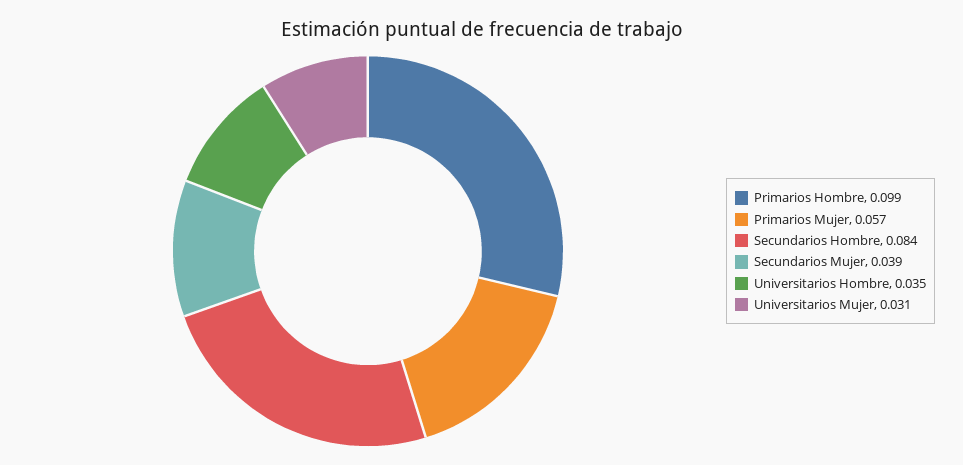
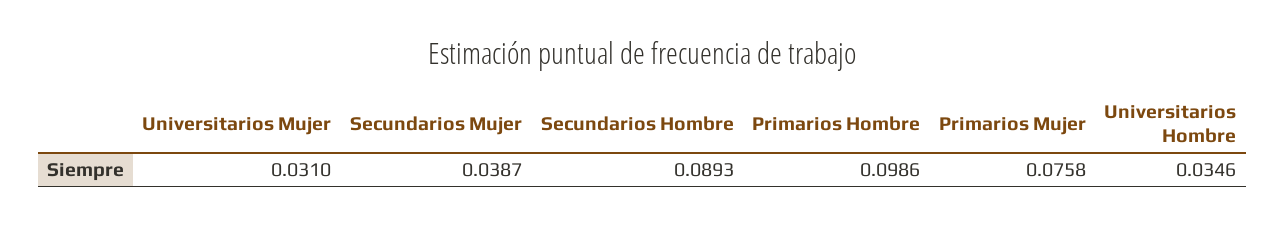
  {
    "Primarios Hombre": 0.0986,
-   "Primarios Mujer": 0.057,
+   "Primarios Mujer": 0.0758,
-   "Secundarios Hombre": 0.084,
+   "Secundarios Hombre": 0.0893,
    "Secundarios Mujer": 0.0387,
    "Universitarios Hombre": 0.0346,
    "Universitarios Mujer": 0.031
  }

